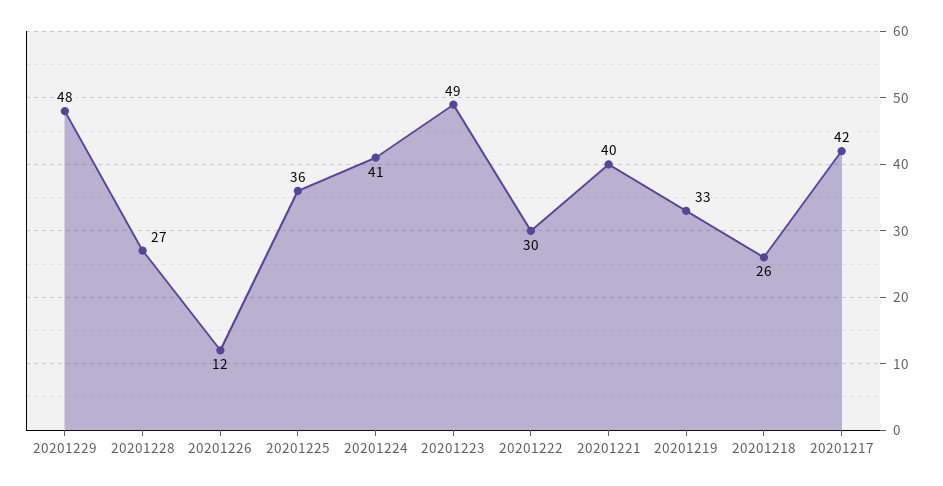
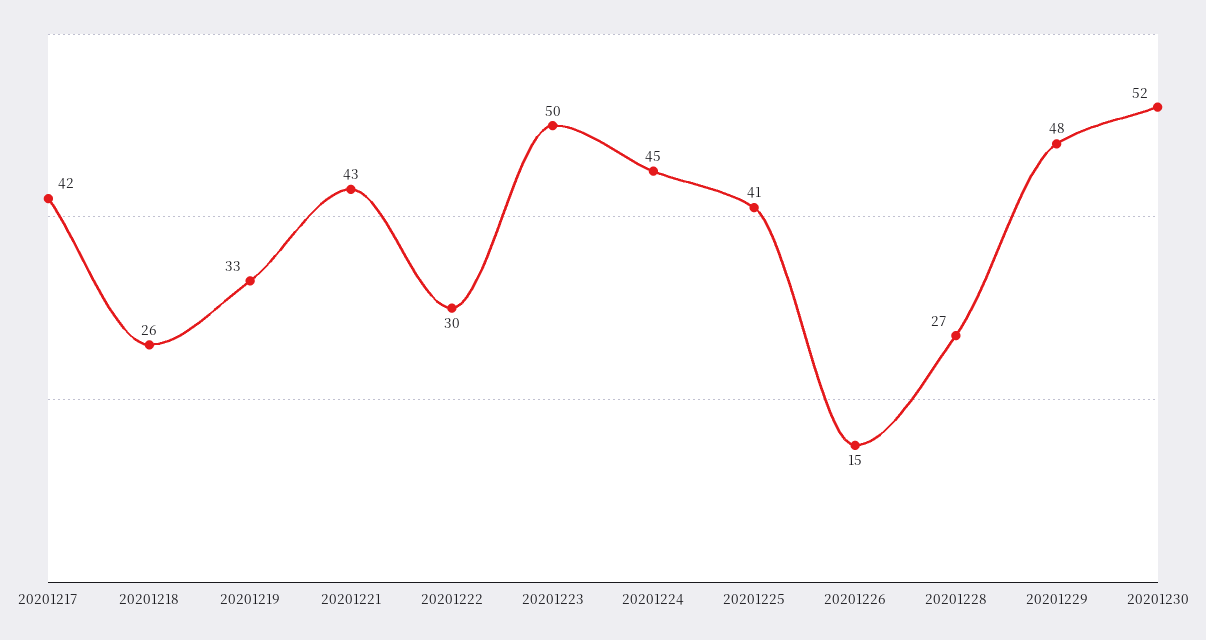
  {
    "20201229": 48,
    "20201228": 27,
-   "20201226": 12,
+   "20201226": 15,
-   "20201225": 36,
+   "20201225": 41,
-   "20201224": 41,
+   "20201224": 45,
-   "20201223": 49,
+   "20201223": 50,
    "20201222": 30,
-   "20201221": 40,
+   "20201221": 43,
    "20201219": 33,
    "20201218": 26,
-   "20201217": 42
+   "20201217": 42,
+   "20201230": 52
  }

